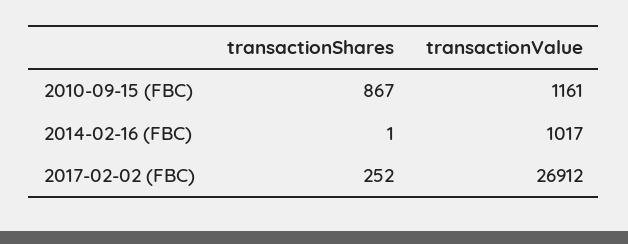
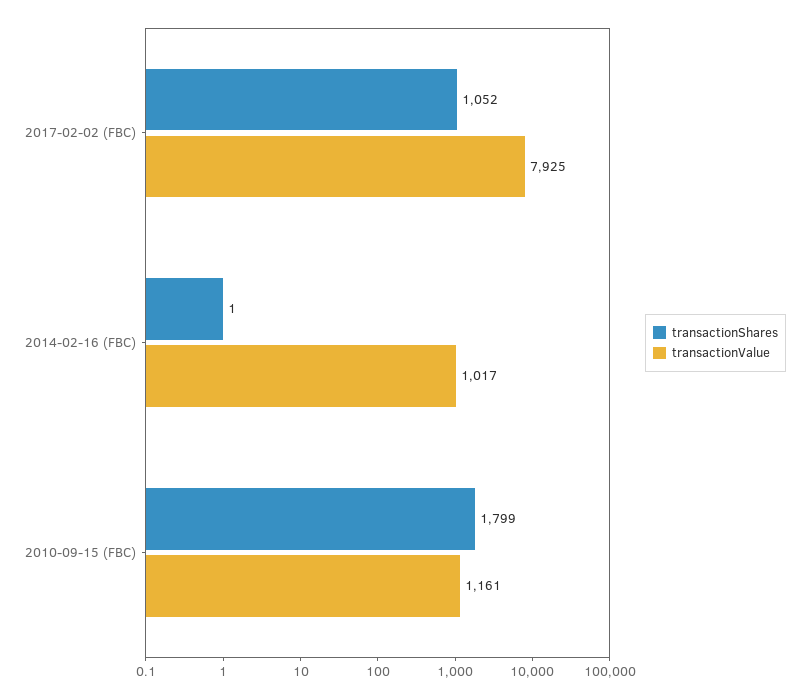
  {
    "transactionShares": {
-     "2010-09-15 (FBC)": 867,
+     "2010-09-15 (FBC)": 1799,
      "2014-02-16 (FBC)": 1,
-     "2017-02-02 (FBC)": 252
+     "2017-02-02 (FBC)": 1052
    },
    "transactionValue": {
      "2010-09-15 (FBC)": 1161,
      "2014-02-16 (FBC)": 1017,
-     "2017-02-02 (FBC)": 26912
+     "2017-02-02 (FBC)": 7925
    }
  }

